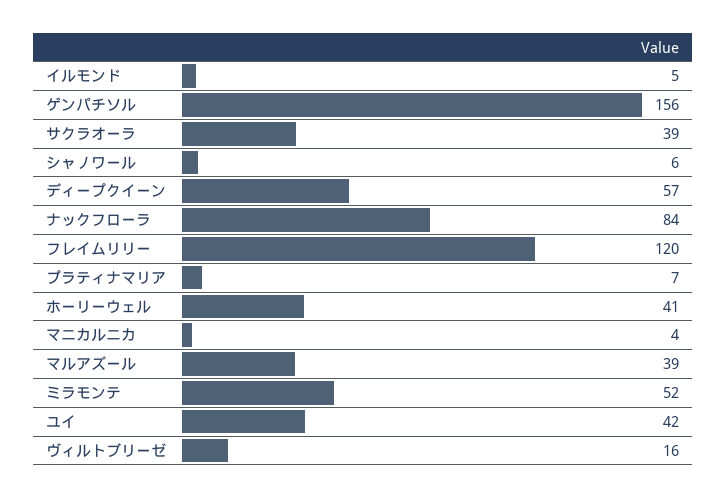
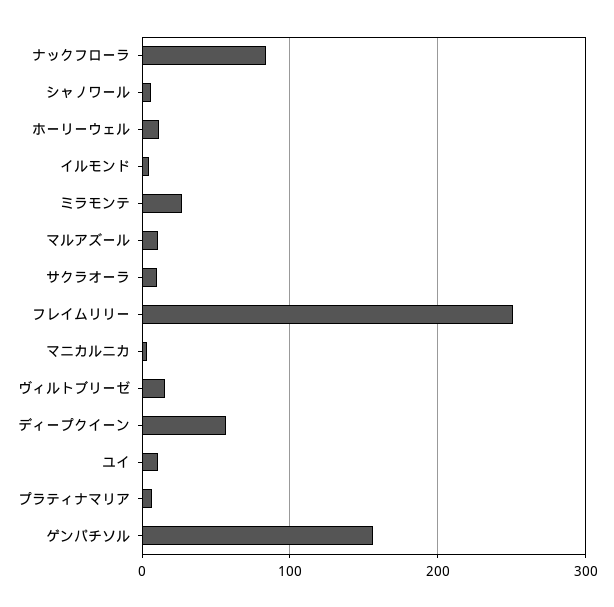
  {
    "イルモンド": 5,
    "ゲンパチソル": 156,
-   "サクラオーラ": 39,
+   "サクラオーラ": 10,
    "シャノワール": 6,
    "ディープクイーン": 57,
    "ナックフローラ": 84,
-   "フレイムリリー": 120,
+   "フレイムリリー": 250,
    "プラティナマリア": 7,
-   "ホーリーウェル": 41,
+   "ホーリーウェル": 10,
    "マニカルニカ": 4,
-   "マルアズール": 39,
+   "マルアズール": 10,
-   "ミラモンテ": 52,
+   "ミラモンテ": 30,
-   "ユイ": 42,
+   "ユイ": 10,
    "ヴィルトブリーゼ": 16
  }

